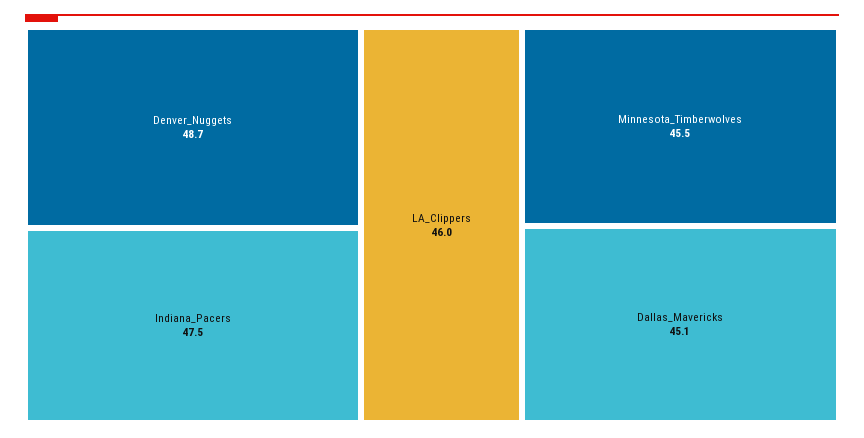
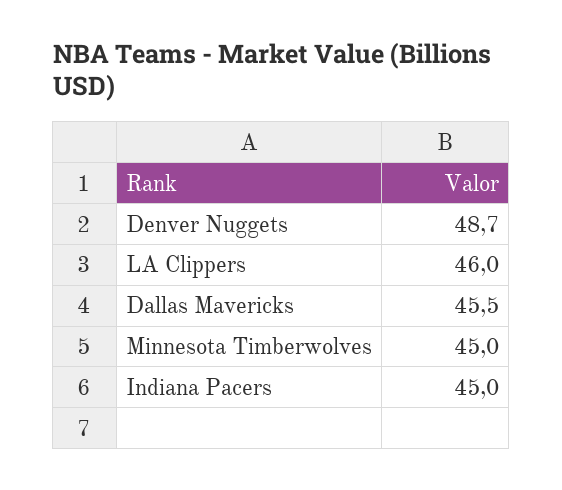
  {
    "Denver_Nuggets": 48.7,
-   "Indiana_Pacers": 47.5,
+   "Indiana_Pacers": 45,
    "LA_Clippers": 46,
-   "Minnesota_Timberwolves": 45.5,
+   "Minnesota_Timberwolves": 45,
-   "Dallas_Mavericks": 45.1
+   "Dallas_Mavericks": 45.5
  }

